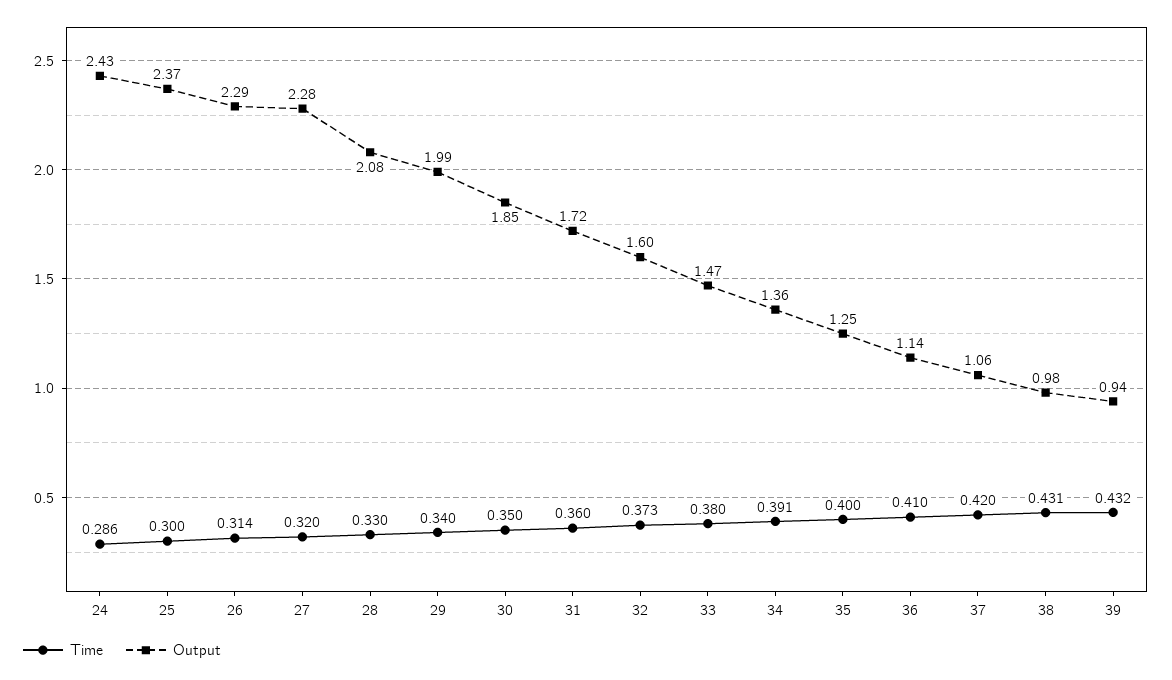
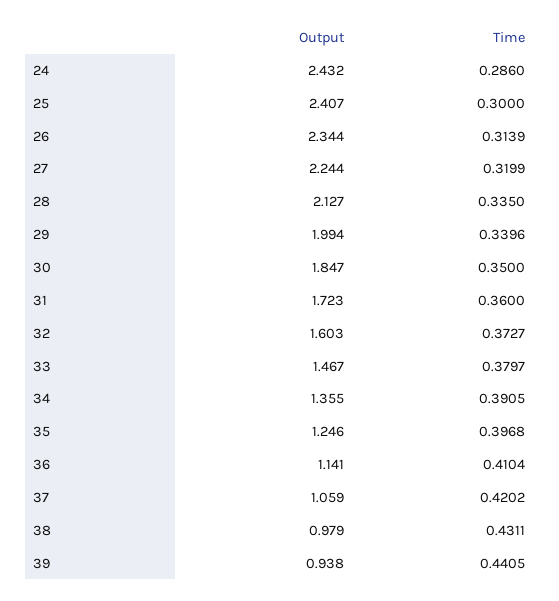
  {
    "Time": {
      "24": 0.286,
      "25": 0.3,
      "26": 0.3139,
      "27": 0.3199,
-     "28": 0.33,
+     "28": 0.335,
      "29": 0.3396,
      "30": 0.35,
      "31": 0.36,
      "32": 0.3727,
      "33": 0.3797,
      "34": 0.3905,
-     "35": 0.4,
+     "35": 0.3968,
      "36": 0.4104,
      "37": 0.4202,
      "38": 0.4311,
-     "39": 0.432
+     "39": 0.4405
    },
    "Output": {
      "24": 2.432,
-     "25": 2.37,
+     "25": 2.407,
-     "26": 2.29,
+     "26": 2.344,
-     "27": 2.28,
+     "27": 2.244,
-     "28": 2.08,
+     "28": 2.127,
      "29": 1.994,
      "30": 1.847,
      "31": 1.723,
      "32": 1.603,
      "33": 1.467,
      "34": 1.355,
      "35": 1.246,
      "36": 1.141,
      "37": 1.059,
      "38": 0.979,
      "39": 0.938
    }
  }

